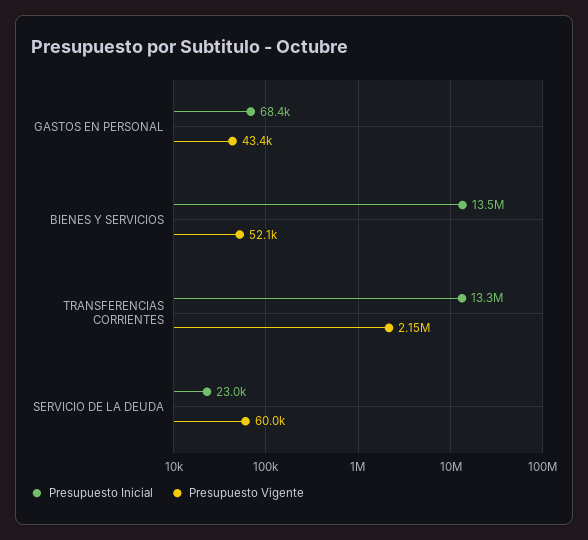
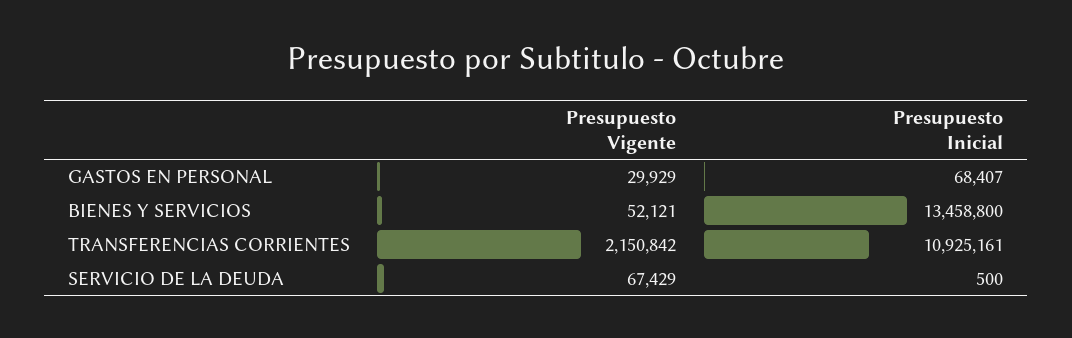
  {
    "Presupuesto Inicial": {
      "GASTOS EN PERSONAL": 68407,
      "BIENES Y SERVICIOS": 13458800,
-     "TRANSFERENCIAS CORRIENTES": 13300000,
+     "TRANSFERENCIAS CORRIENTES": 10925161,
-     "SERVICIO DE LA DEUDA": 23000
+     "SERVICIO DE LA DEUDA": 500
    },
    "Presupuesto Vigente": {
-     "GASTOS EN PERSONAL": 43400,
+     "GASTOS EN PERSONAL": 29929,
      "BIENES Y SERVICIOS": 52121,
      "TRANSFERENCIAS CORRIENTES": 2150842,
-     "SERVICIO DE LA DEUDA": 60000
+     "SERVICIO DE LA DEUDA": 67429
    }
  }

